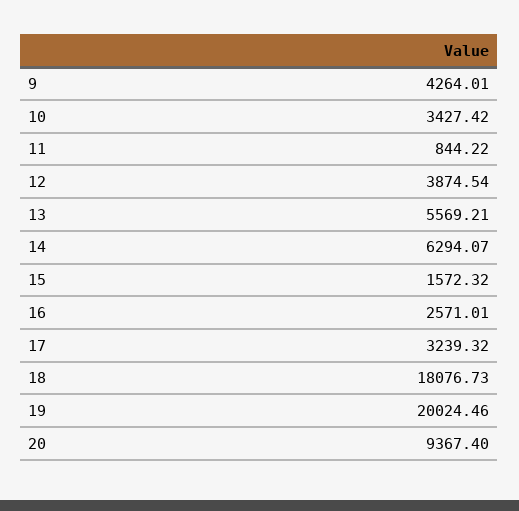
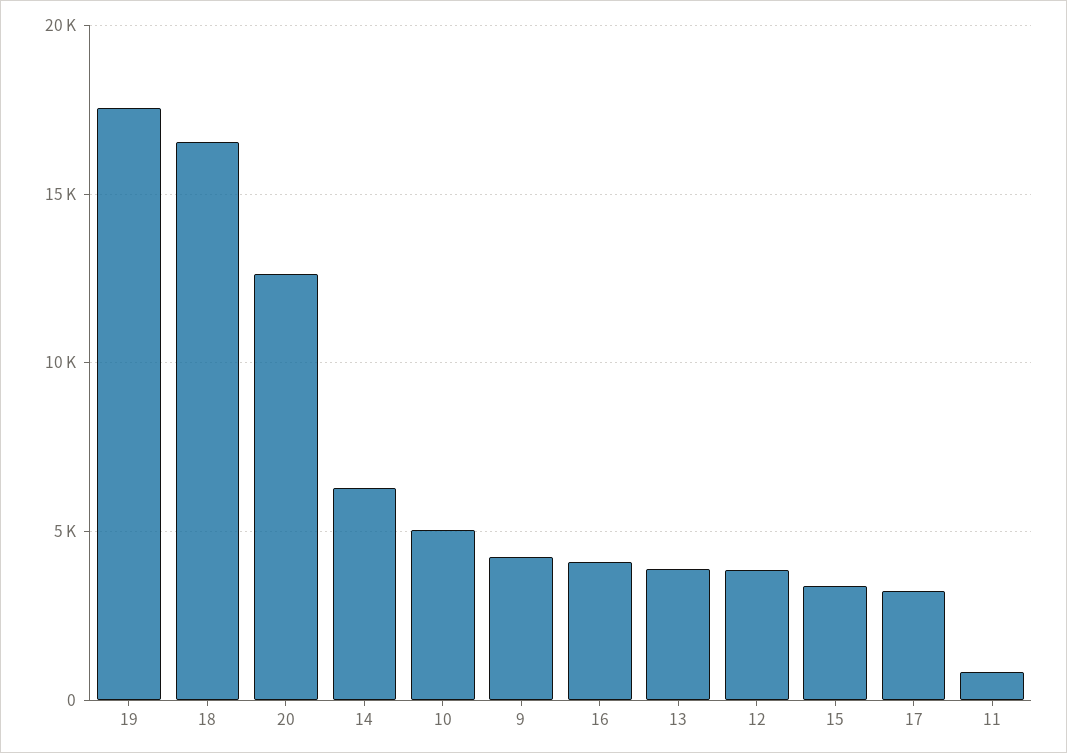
  {
    "9": 4264.01,
-   "10": 3427.42,
+   "10": 5000,
    "11": 844.22,
    "12": 3874.54,
-   "13": 5569.21,
+   "13": 4000,
    "14": 6294.07,
-   "15": 1572.32,
+   "15": 3500,
-   "16": 2571.01,
+   "16": 4000,
    "17": 3239.32,
-   "18": 18076.73,
+   "18": 16500,
-   "19": 20024.46,
+   "19": 17500,
-   "20": 9367.4
+   "20": 12500
  }

